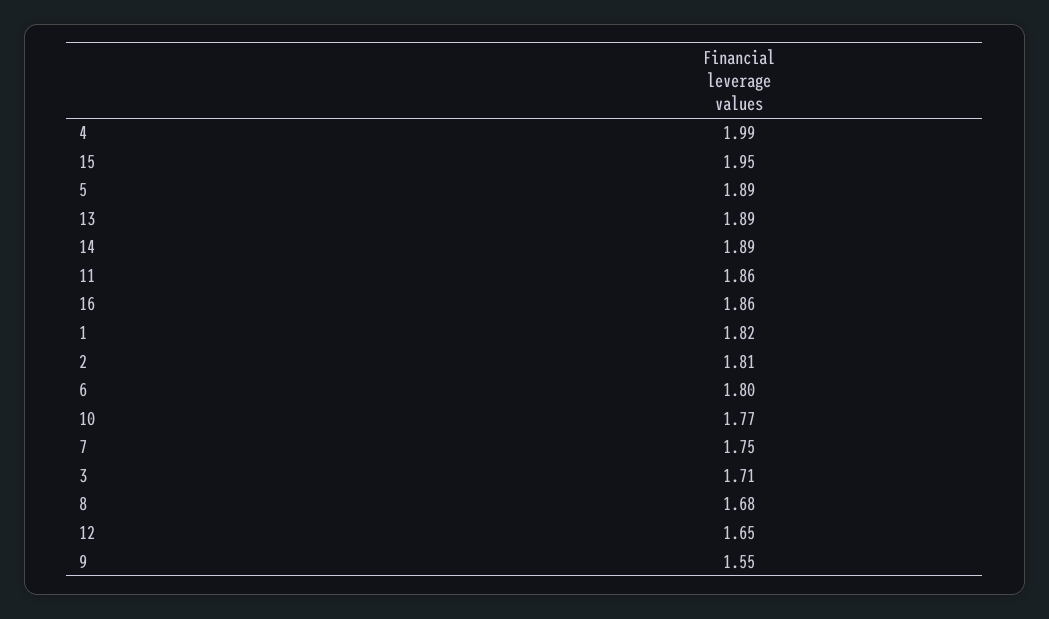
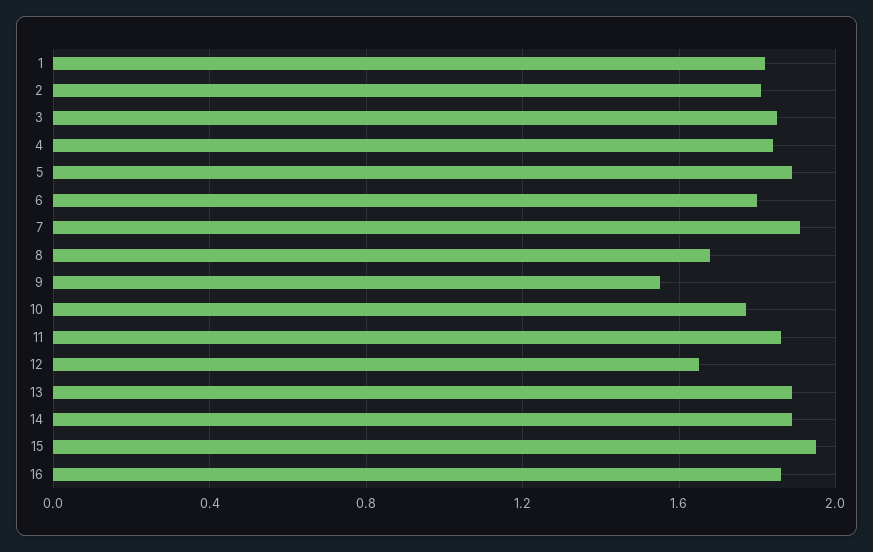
  {
-   "4": 1.99,
+   "4": 1.85,
    "15": 1.95,
    "5": 1.89,
    "13": 1.89,
    "14": 1.89,
    "11": 1.86,
    "16": 1.86,
    "1": 1.82,
    "2": 1.81,
    "6": 1.8,
    "10": 1.77,
-   "7": 1.75,
+   "7": 1.9,
-   "3": 1.71,
+   "3": 1.85,
    "8": 1.68,
    "12": 1.65,
    "9": 1.55
  }

